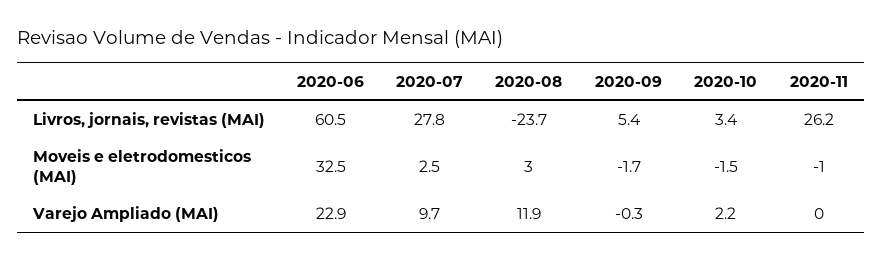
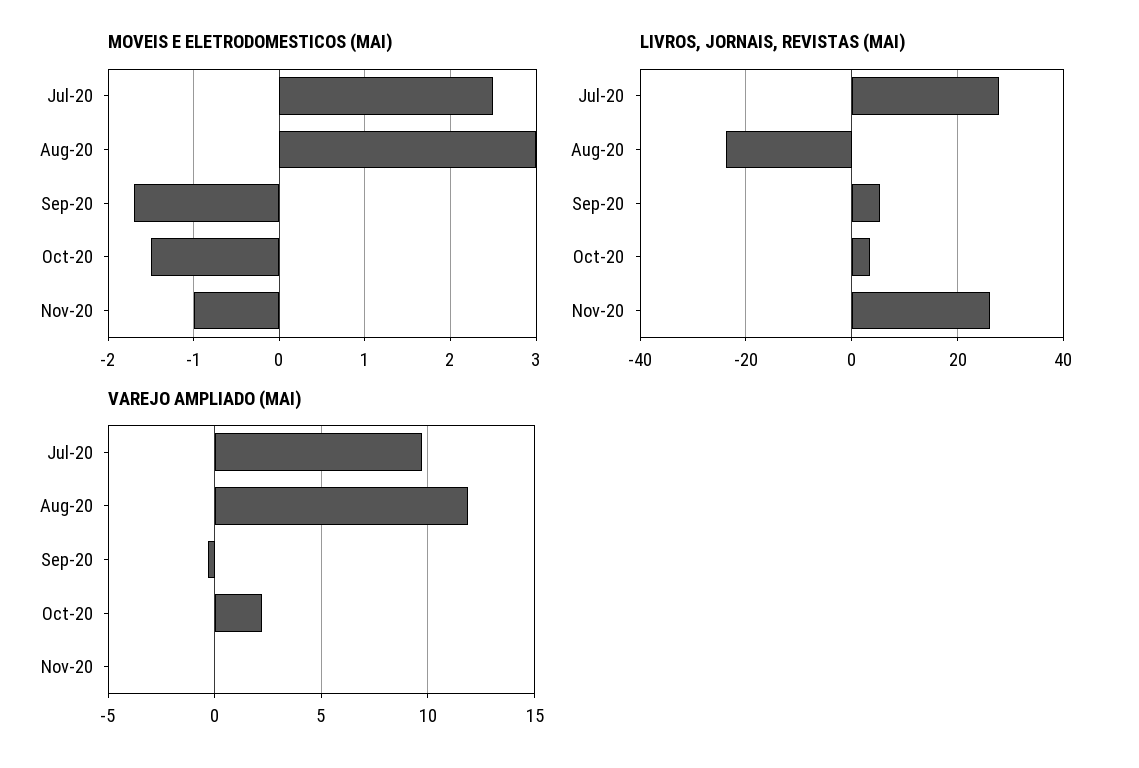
  {
    "Livros, jornais, revistas (MAI)": {
-     "2020-06": 60.5,
      "2020-07": 27.8,
      "2020-08": -23.7,
      "2020-09": 5.4,
      "2020-10": 3.4,
      "2020-11": 26.2
    },
    "Moveis e eletrodomesticos (MAI)": {
-     "2020-06": 32.5,
      "2020-07": 2.5,
      "2020-08": 3,
      "2020-09": -1.7,
      "2020-10": -1.5,
      "2020-11": -1
    },
    "Varejo Ampliado (MAI)": {
-     "2020-06": 22.9,
      "2020-07": 9.7,
      "2020-08": 11.9,
      "2020-09": -0.3,
      "2020-10": 2.2,
      "2020-11": 0
    }
  }

